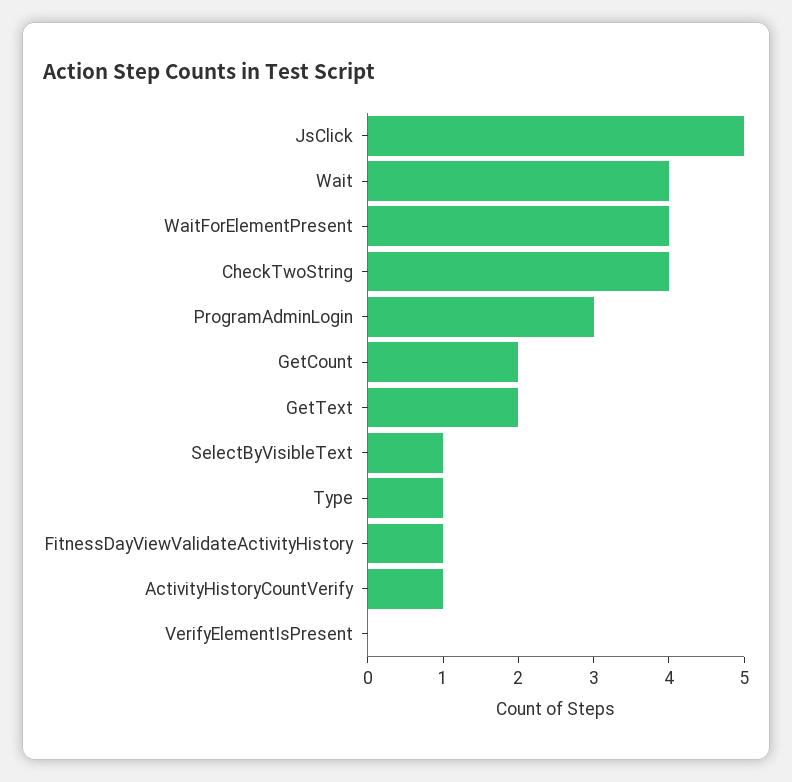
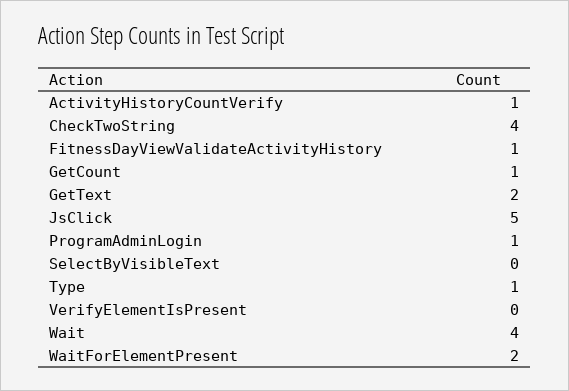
  {
    "JsClick": 5,
    "Wait": 4,
-   "WaitForElementPresent": 4,
+   "WaitForElementPresent": 2,
    "CheckTwoString": 4,
-   "ProgramAdminLogin": 3,
+   "ProgramAdminLogin": 1,
-   "GetCount": 2,
+   "GetCount": 1,
    "GetText": 2,
-   "SelectByVisibleText": 1,
+   "SelectByVisibleText": 0,
    "Type": 1,
    "FitnessDayViewValidateActivityHistory": 1,
    "ActivityHistoryCountVerify": 1,
    "VerifyElementIsPresent": 0
  }

